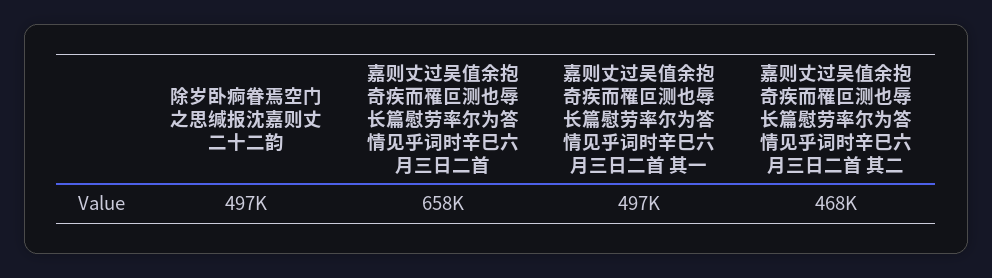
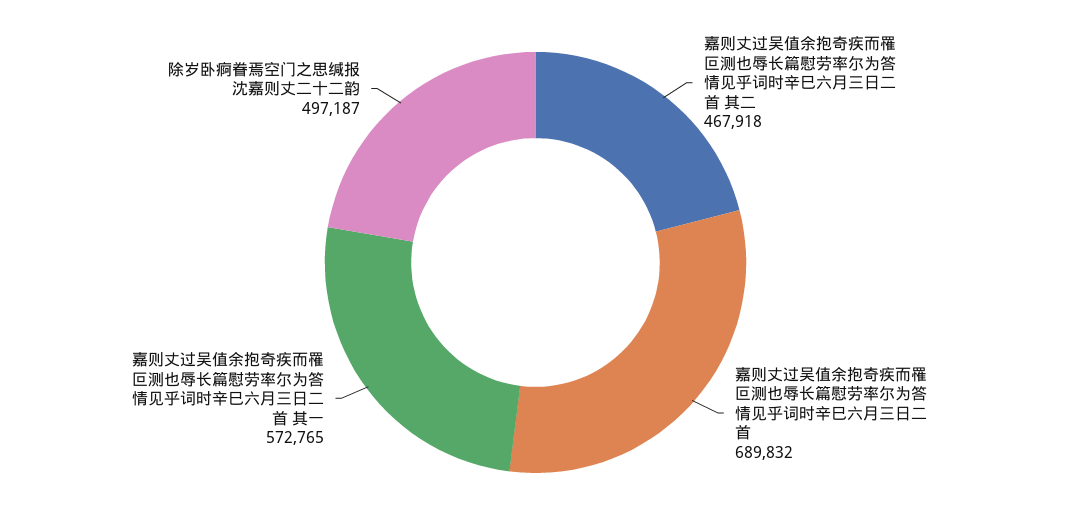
  {
    "除岁卧痾眷焉空门之思缄报沈嘉则丈二十二韵": 497187,
-   "嘉则丈过吴值余抱奇疾而罹叵测也辱长篇慰劳率尔为答情见乎词时辛巳六月三日二首": 658000,
+   "嘉则丈过吴值余抱奇疾而罹叵测也辱长篇慰劳率尔为答情见乎词时辛巳六月三日二首": 689832,
-   "嘉则丈过吴值余抱奇疾而罹叵测也辱长篇慰劳率尔为答情见乎词时辛巳六月三日二首 其一": 497000,
+   "嘉则丈过吴值余抱奇疾而罹叵测也辱长篇慰劳率尔为答情见乎词时辛巳六月三日二首 其一": 572765,
    "嘉则丈过吴值余抱奇疾而罹叵测也辱长篇慰劳率尔为答情见乎词时辛巳六月三日二首 其二": 467918
  }

